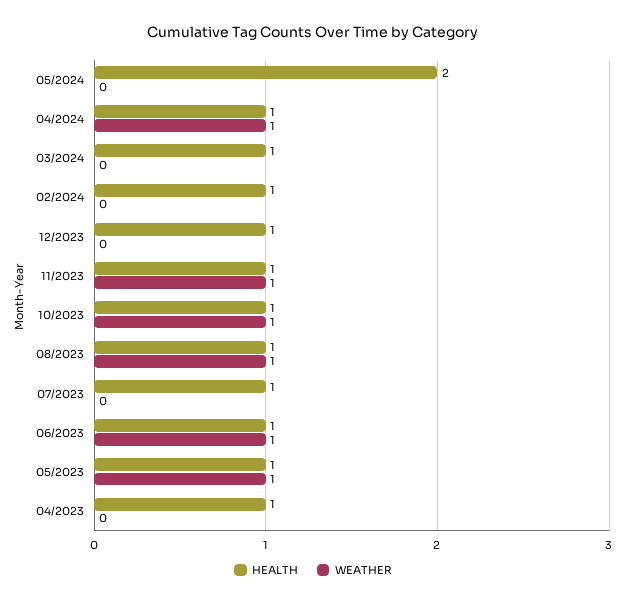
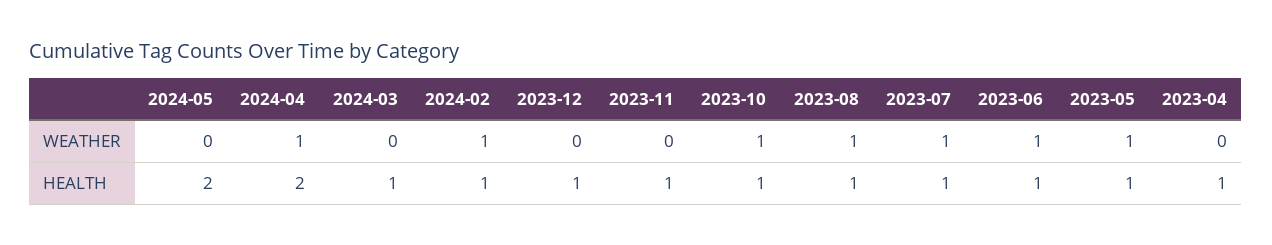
  {
    "HEALTH": {
      "05/2024": 2,
-     "04/2024": 1,
+     "04/2024": 2,
      "03/2024": 1,
      "02/2024": 1,
      "12/2023": 1,
      "11/2023": 1,
      "10/2023": 1,
      "08/2023": 1,
      "07/2023": 1,
      "06/2023": 1,
      "05/2023": 1,
      "04/2023": 1
    },
    "WEATHER": {
      "05/2024": 0,
      "04/2024": 1,
      "03/2024": 0,
-     "02/2024": 0,
+     "02/2024": 1,
      "12/2023": 0,
-     "11/2023": 1,
+     "11/2023": 0,
      "10/2023": 1,
      "08/2023": 1,
-     "07/2023": 0,
+     "07/2023": 1,
      "06/2023": 1,
      "05/2023": 1,
      "04/2023": 0
    }
  }

